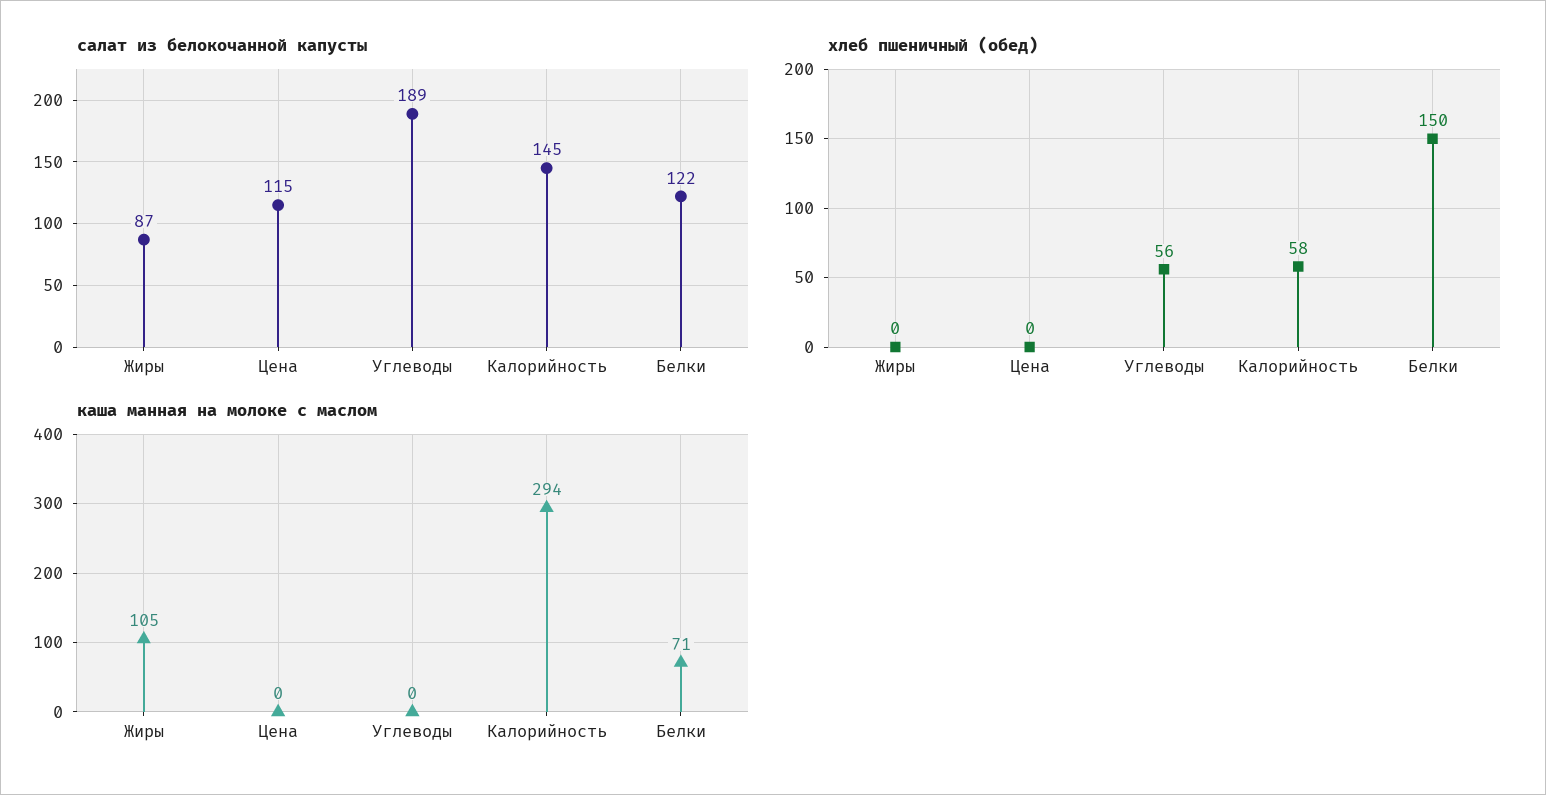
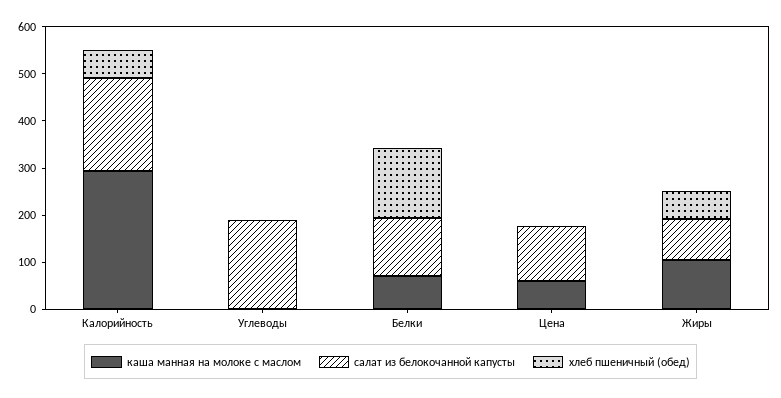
  {
    "салат из белокочанной капусты": {
      "Жиры": 87,
      "Цена": 115,
      "Углеводы": 189,
-     "Калорийность": 145,
+     "Калорийность": 200,
      "Белки": 122
    },
    "хлеб пшеничный (обед)": {
-     "Жиры": 0,
+     "Жиры": 60,
      "Цена": 0,
-     "Углеводы": 56,
+     "Углеводы": 0,
      "Калорийность": 58,
      "Белки": 150
    },
    "каша манная на молоке с маслом": {
      "Жиры": 105,
-     "Цена": 0,
+     "Цена": 60,
      "Углеводы": 0,
      "Калорийность": 294,
      "Белки": 71
    }
  }

